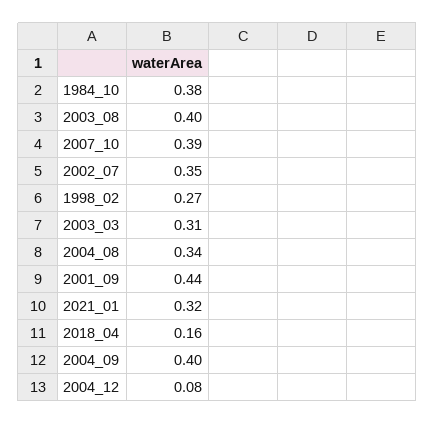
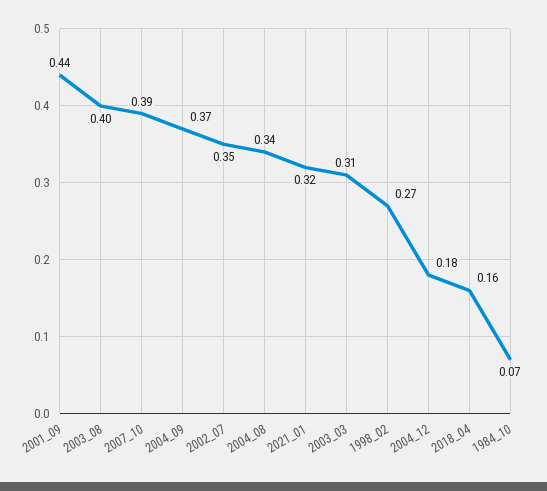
  {
-   "1984_10": 0.38,
+   "1984_10": 0.07,
    "2003_08": 0.4,
    "2007_10": 0.39,
    "2002_07": 0.35,
    "1998_02": 0.27,
    "2003_03": 0.31,
    "2004_08": 0.34,
    "2001_09": 0.44,
    "2021_01": 0.32,
    "2018_04": 0.16,
-   "2004_09": 0.4,
+   "2004_09": 0.37,
-   "2004_12": 0.08
+   "2004_12": 0.18
  }

